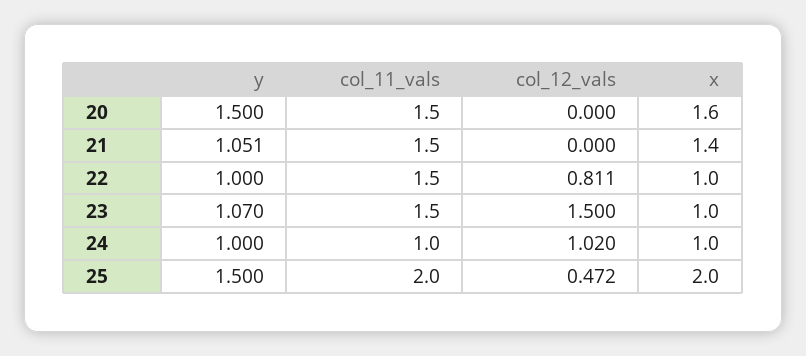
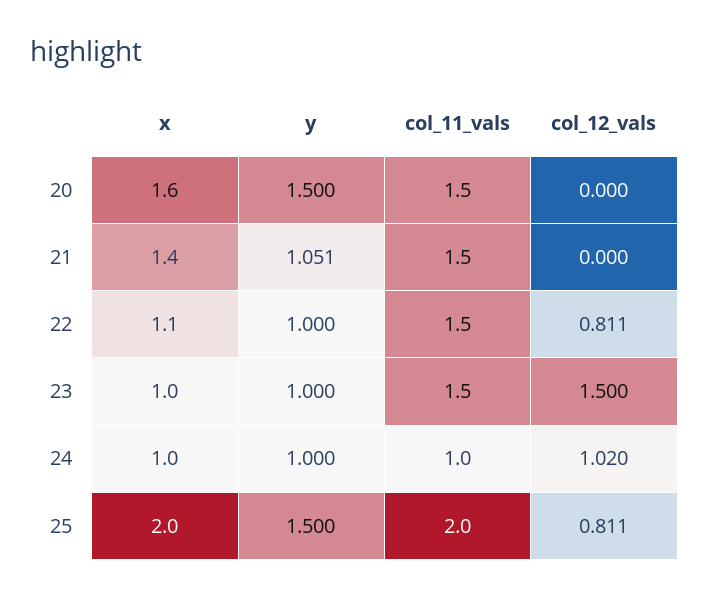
  {
    "y": {
      "20": 1.5,
      "21": 1.051,
      "22": 1,
-     "23": 1.07,
+     "23": 1,
      "24": 1,
      "25": 1.5
    },
    "col_11_vals": {
      "20": 1.5,
      "21": 1.5,
      "22": 1.5,
      "23": 1.5,
      "24": 1,
      "25": 2
    },
    "col_12_vals": {
      "20": 0,
      "21": 0,
      "22": 0.811,
      "23": 1.5,
      "24": 1.02,
-     "25": 0.472
+     "25": 0.811
    },
    "x": {
      "20": 1.6,
      "21": 1.4,
-     "22": 1,
+     "22": 1.1,
      "23": 1,
      "24": 1,
      "25": 2
    }
  }

